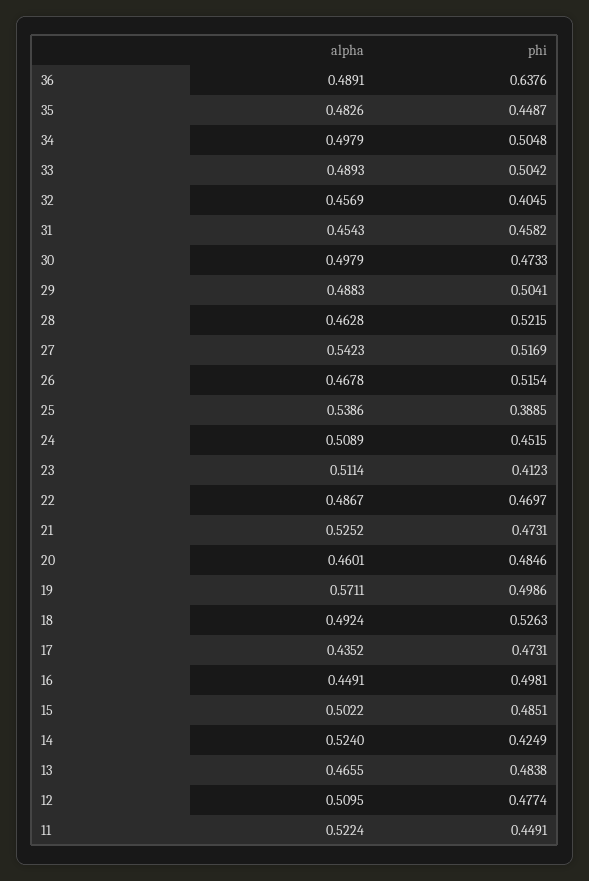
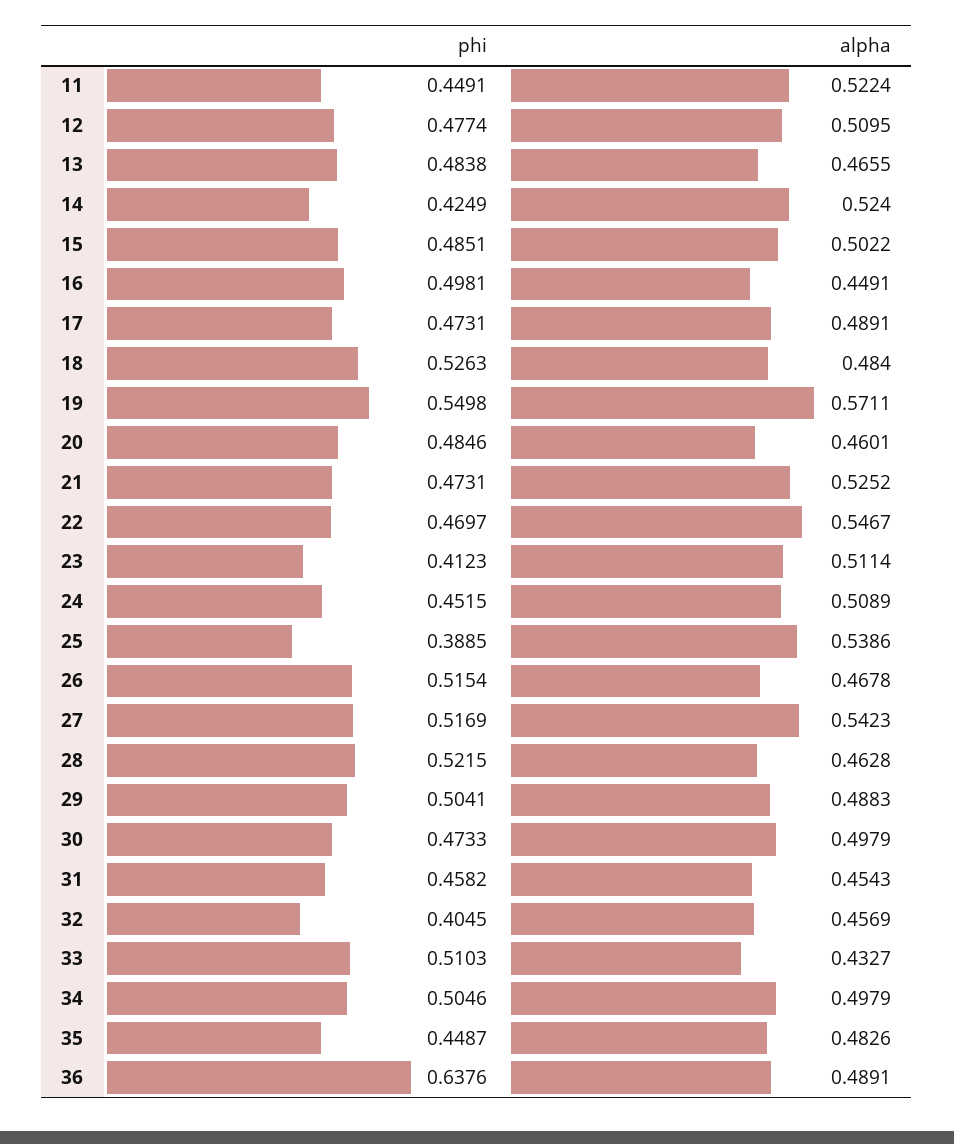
  {
    "alpha": {
      "36": 0.4891,
      "35": 0.4826,
      "34": 0.4979,
-     "33": 0.4893,
+     "33": 0.4327,
      "32": 0.4569,
      "31": 0.4543,
      "30": 0.4979,
      "29": 0.4883,
      "28": 0.4628,
      "27": 0.5423,
      "26": 0.4678,
      "25": 0.5386,
      "24": 0.5089,
      "23": 0.5114,
-     "22": 0.4867,
+     "22": 0.5467,
      "21": 0.5252,
      "20": 0.4601,
      "19": 0.5711,
-     "18": 0.4924,
+     "18": 0.484,
-     "17": 0.4352,
+     "17": 0.4891,
      "16": 0.4491,
      "15": 0.5022,
      "14": 0.524,
      "13": 0.4655,
      "12": 0.5095,
      "11": 0.5224
    },
    "phi": {
      "36": 0.6376,
      "35": 0.4487,
-     "34": 0.5048,
+     "34": 0.5046,
-     "33": 0.5042,
+     "33": 0.5103,
      "32": 0.4045,
      "31": 0.4582,
      "30": 0.4733,
      "29": 0.5041,
      "28": 0.5215,
      "27": 0.5169,
      "26": 0.5154,
      "25": 0.3885,
      "24": 0.4515,
      "23": 0.4123,
      "22": 0.4697,
      "21": 0.4731,
      "20": 0.4846,
-     "19": 0.4986,
+     "19": 0.5498,
      "18": 0.5263,
      "17": 0.4731,
      "16": 0.4981,
      "15": 0.4851,
      "14": 0.4249,
      "13": 0.4838,
      "12": 0.4774,
      "11": 0.4491
    }
  }

